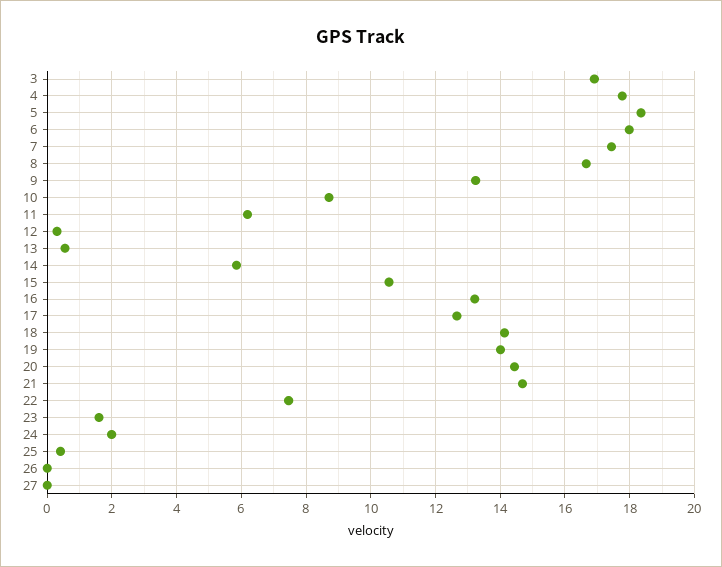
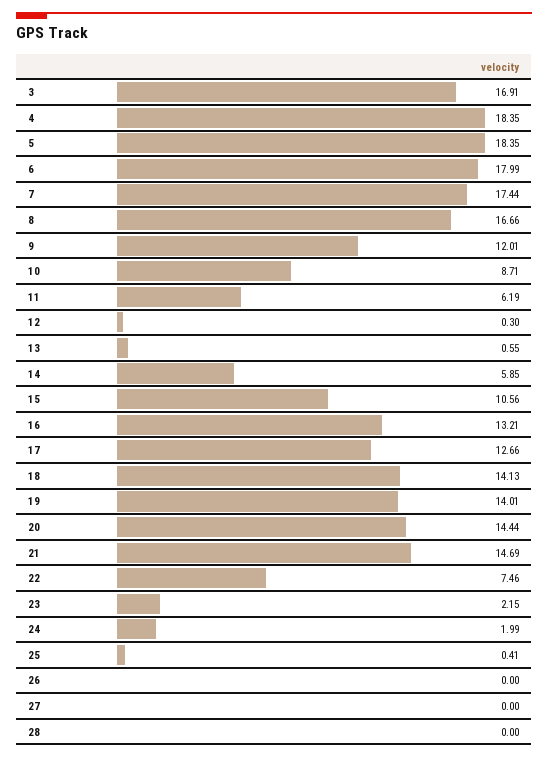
  {
    "3": 16.91,
-   "4": 17.8,
+   "4": 18.35,
    "5": 18.35,
    "6": 17.99,
    "7": 17.44,
    "8": 16.66,
-   "9": 13.2,
+   "9": 12.01,
    "10": 8.71,
    "11": 6.19,
    "12": 0.3,
    "13": 0.55,
    "14": 5.85,
    "15": 10.56,
    "16": 13.21,
    "17": 12.66,
    "18": 14.13,
    "19": 14.01,
    "20": 14.44,
    "21": 14.69,
    "22": 7.46,
-   "23": 1.6,
+   "23": 2.15,
    "24": 1.99,
    "25": 0.41,
    "26": 0,
-   "27": 0
+   "27": 0,
+   "28": 0
  }

